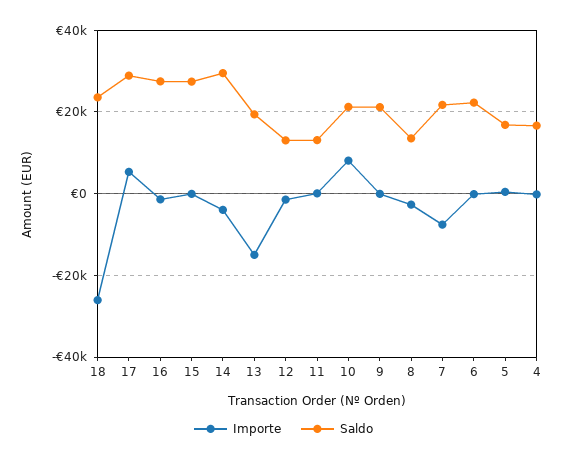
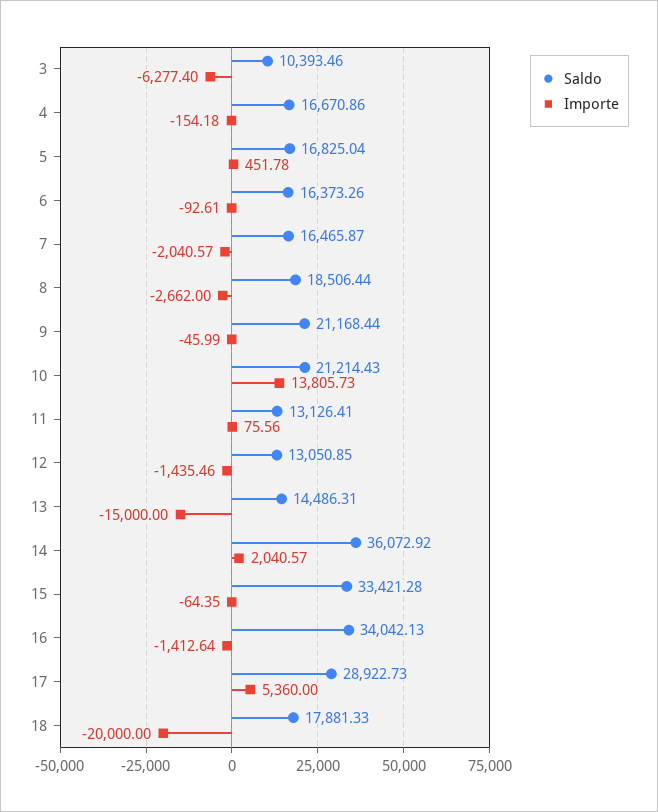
  {
    "Importe": {
-     "18": -26000,
+     "18": -20000,
      "17": 5360,
      "16": -1412.64,
      "15": -64.35,
-     "14": -4000,
+     "14": 2040.57,
      "13": -15000,
      "12": -1435.46,
      "11": 75.56,
-     "10": 8000,
+     "10": 13805.73,
      "9": -45.99,
      "8": -2662,
-     "7": -8000,
+     "7": -2040.57,
      "6": -92.61,
      "5": 451.78,
-     "4": -154.18
+     "4": -154.18,
+     "3": -6277.4
    },
    "Saldo": {
-     "18": 24000,
+     "18": 17881.33,
      "17": 28922.73,
-     "16": 28000,
+     "16": 34042.13,
-     "15": 28000,
+     "15": 33421.28,
-     "14": 30000,
+     "14": 36072.92,
-     "13": 20000,
+     "13": 14486.31,
      "12": 13050.85,
      "11": 13126.41,
      "10": 21214.43,
      "9": 21168.44,
-     "8": 14000,
+     "8": 18506.44,
-     "7": 22000,
+     "7": 16465.87,
-     "6": 22000,
+     "6": 16373.26,
      "5": 16825.04,
-     "4": 16670.86
+     "4": 16670.86,
+     "3": 10393.46
    }
  }

